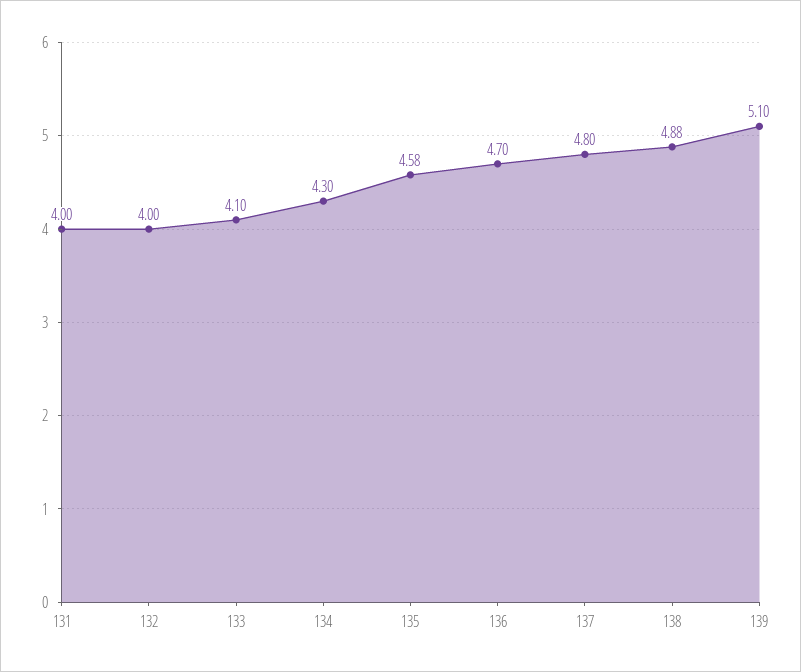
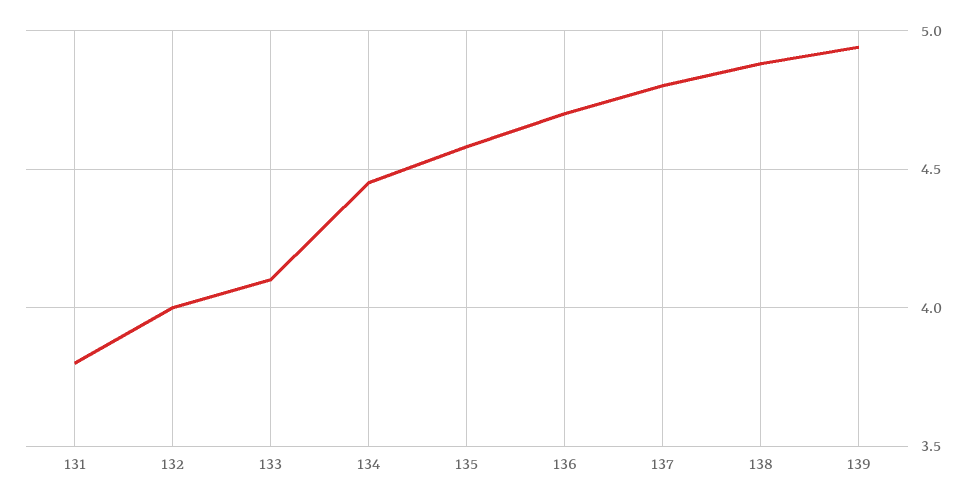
  {
-   "131": 4,
+   "131": 3.8,
    "132": 4,
    "133": 4.1,
-   "134": 4.3,
+   "134": 4.45,
    "135": 4.58,
    "136": 4.7,
    "137": 4.8,
    "138": 4.88,
-   "139": 5.1
+   "139": 4.95
  }

